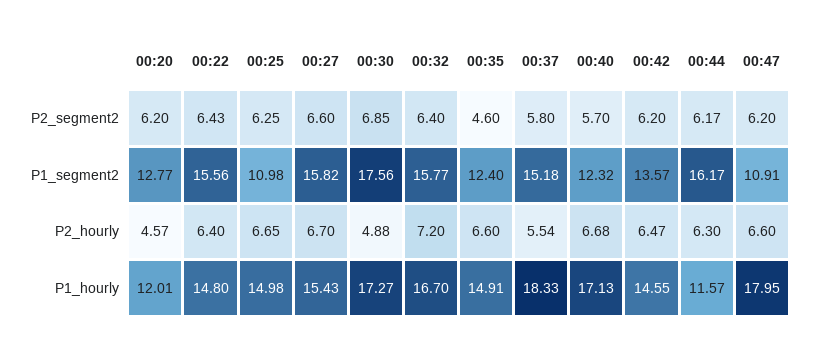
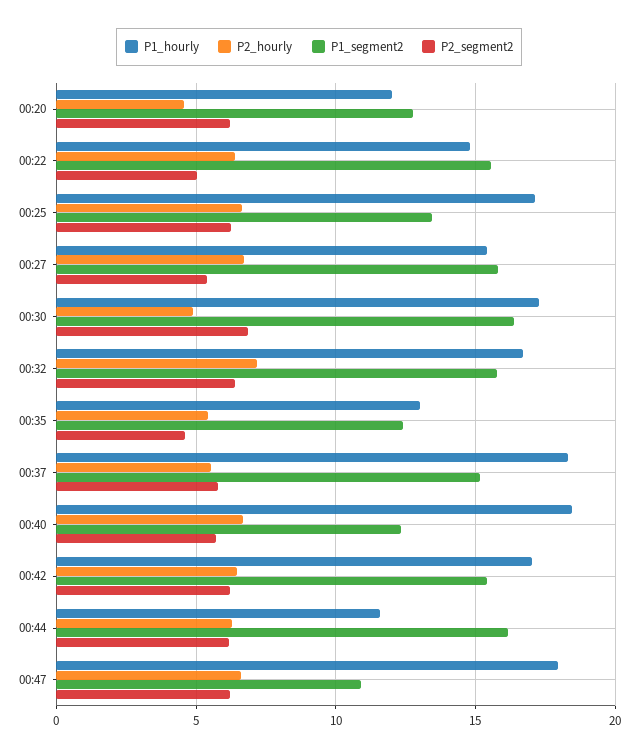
  {
    "P2_segment2": {
      "00:20": 6.2,
-     "00:22": 6.43,
+     "00:22": 5,
      "00:25": 6.25,
-     "00:27": 6.6,
+     "00:27": 5.5,
      "00:30": 6.85,
      "00:32": 6.4,
      "00:35": 4.6,
      "00:37": 5.8,
      "00:40": 5.7,
      "00:42": 6.2,
      "00:44": 6.17,
      "00:47": 6.2
    },
    "P1_segment2": {
      "00:20": 12.77,
      "00:22": 15.56,
-     "00:25": 10.98,
+     "00:25": 13.5,
      "00:27": 15.82,
-     "00:30": 17.56,
+     "00:30": 16.5,
      "00:32": 15.77,
      "00:35": 12.4,
      "00:37": 15.18,
      "00:40": 12.32,
-     "00:42": 13.57,
+     "00:42": 15.5,
      "00:44": 16.17,
      "00:47": 10.91
    },
    "P2_hourly": {
      "00:20": 4.57,
      "00:22": 6.4,
      "00:25": 6.65,
      "00:27": 6.7,
      "00:30": 4.88,
      "00:32": 7.2,
-     "00:35": 6.6,
+     "00:35": 5.5,
      "00:37": 5.54,
      "00:40": 6.68,
      "00:42": 6.47,
      "00:44": 6.3,
      "00:47": 6.6
    },
    "P1_hourly": {
      "00:20": 12.01,
      "00:22": 14.8,
-     "00:25": 14.98,
+     "00:25": 17,
      "00:27": 15.43,
      "00:30": 17.27,
      "00:32": 16.7,
-     "00:35": 14.91,
+     "00:35": 13,
      "00:37": 18.33,
-     "00:40": 17.13,
+     "00:40": 18.5,
-     "00:42": 14.55,
+     "00:42": 17,
      "00:44": 11.57,
      "00:47": 17.95
    }
  }

